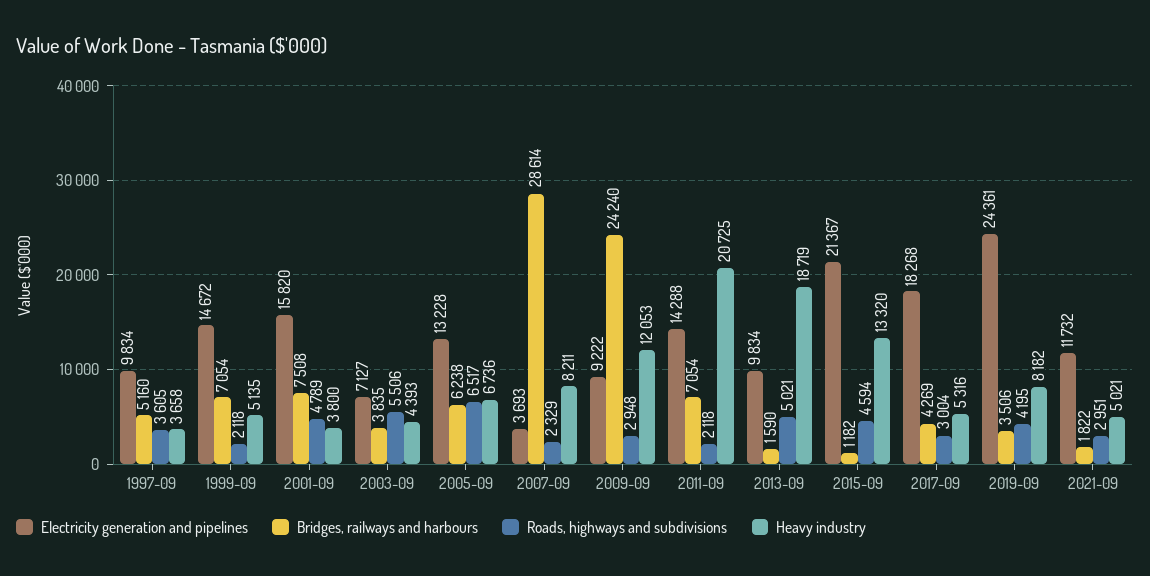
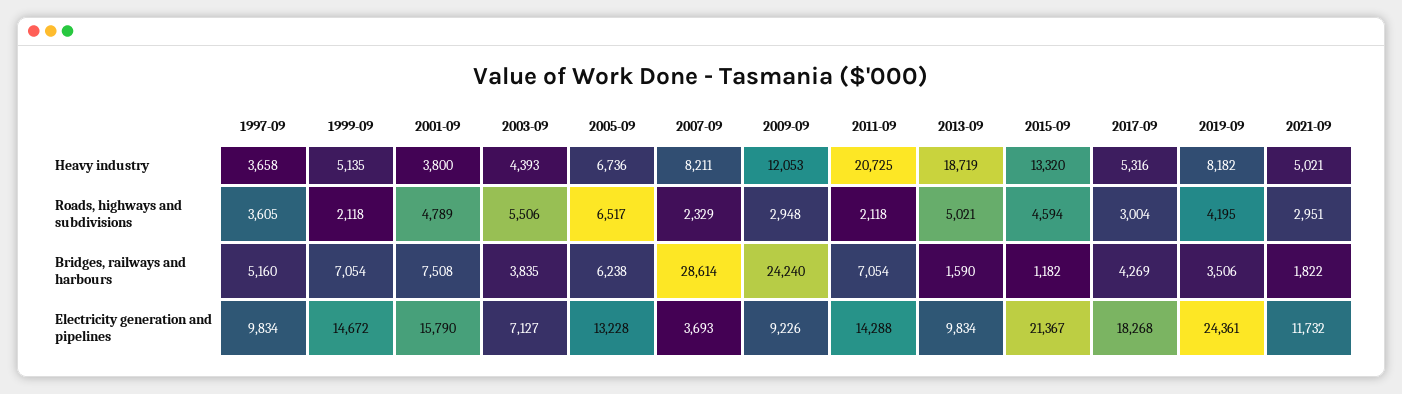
  {
    "Electricity generation and pipelines": {
      "1997-09": 9834,
      "1999-09": 14672,
-     "2001-09": 15820,
+     "2001-09": 15790,
      "2003-09": 7127,
      "2005-09": 13228,
      "2007-09": 3693,
-     "2009-09": 9222,
+     "2009-09": 9226,
      "2011-09": 14288,
      "2013-09": 9834,
      "2015-09": 21367,
      "2017-09": 18268,
      "2019-09": 24361,
      "2021-09": 11732
    },
    "Bridges, railways and harbours": {
      "1997-09": 5160,
      "1999-09": 7054,
      "2001-09": 7508,
      "2003-09": 3835,
      "2005-09": 6238,
      "2007-09": 28614,
      "2009-09": 24240,
      "2011-09": 7054,
      "2013-09": 1590,
      "2015-09": 1182,
      "2017-09": 4269,
      "2019-09": 3506,
      "2021-09": 1822
    },
    "Roads, highways and subdivisions": {
      "1997-09": 3605,
      "1999-09": 2118,
      "2001-09": 4789,
      "2003-09": 5506,
      "2005-09": 6517,
      "2007-09": 2329,
      "2009-09": 2948,
      "2011-09": 2118,
      "2013-09": 5021,
      "2015-09": 4594,
      "2017-09": 3004,
      "2019-09": 4195,
      "2021-09": 2951
    },
    "Heavy industry": {
      "1997-09": 3658,
      "1999-09": 5135,
      "2001-09": 3800,
      "2003-09": 4393,
      "2005-09": 6736,
      "2007-09": 8211,
      "2009-09": 12053,
      "2011-09": 20725,
      "2013-09": 18719,
      "2015-09": 13320,
      "2017-09": 5316,
      "2019-09": 8182,
      "2021-09": 5021
    }
  }

